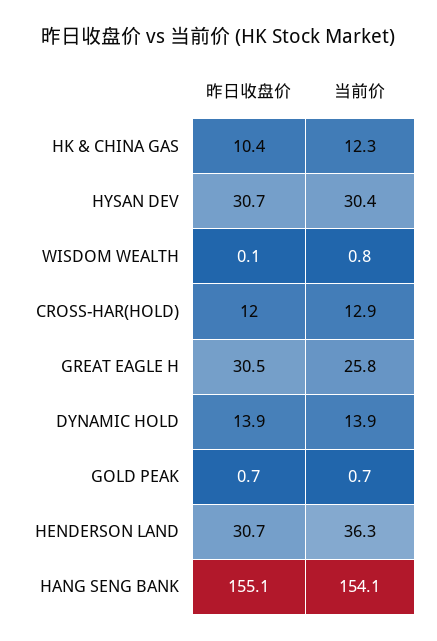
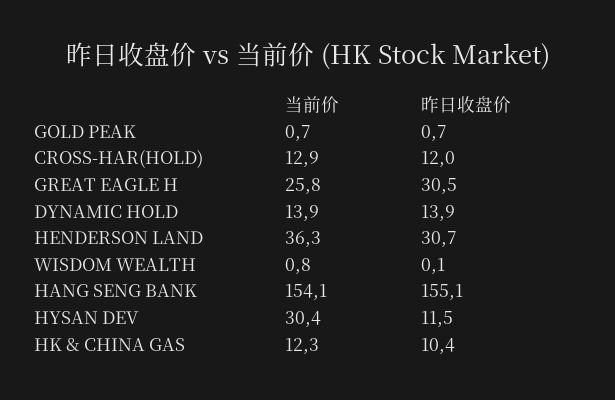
  {
    "昨日收盘价": {
      "HK & CHINA GAS": 10.4,
-     "HYSAN DEV": 30.7,
+     "HYSAN DEV": 11.5,
      "WISDOM WEALTH": 0.1,
      "CROSS-HAR(HOLD)": 12,
      "GREAT EAGLE H": 30.5,
      "DYNAMIC HOLD": 13.9,
      "GOLD PEAK": 0.7,
      "HENDERSON LAND": 30.7,
      "HANG SENG BANK": 155.1
    },
    "当前价": {
      "HK & CHINA GAS": 12.3,
      "HYSAN DEV": 30.4,
      "WISDOM WEALTH": 0.8,
      "CROSS-HAR(HOLD)": 12.9,
      "GREAT EAGLE H": 25.8,
      "DYNAMIC HOLD": 13.9,
      "GOLD PEAK": 0.7,
      "HENDERSON LAND": 36.3,
      "HANG SENG BANK": 154.1
    }
  }

